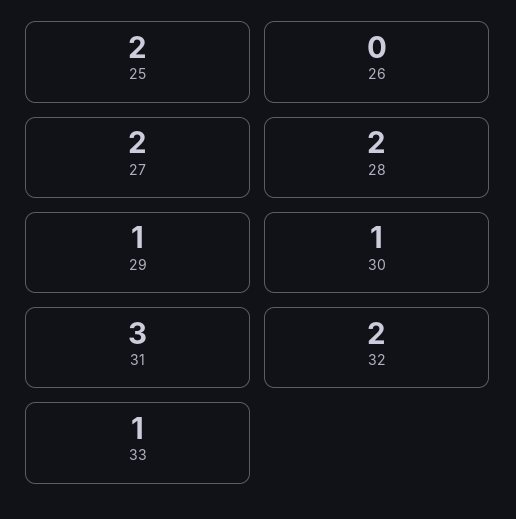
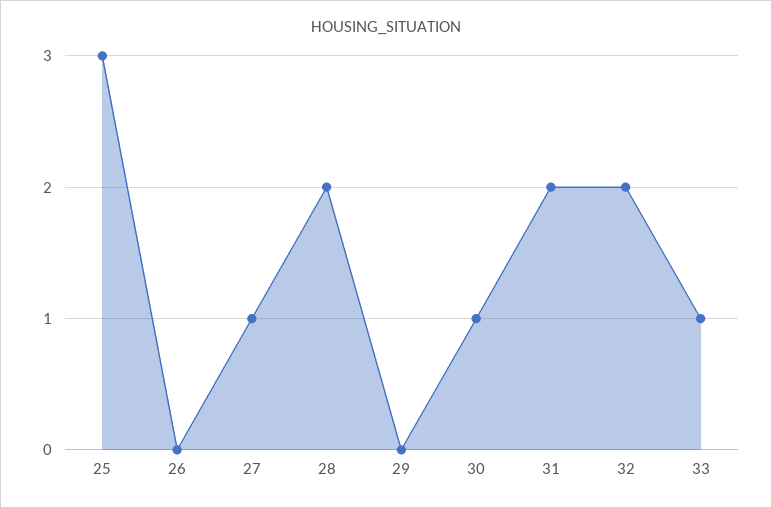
  {
-   "25": 2,
+   "25": 3,
    "26": 0,
-   "27": 2,
+   "27": 1,
    "28": 2,
-   "29": 1,
+   "29": 0,
    "30": 1,
-   "31": 3,
+   "31": 2,
    "32": 2,
    "33": 1
  }

